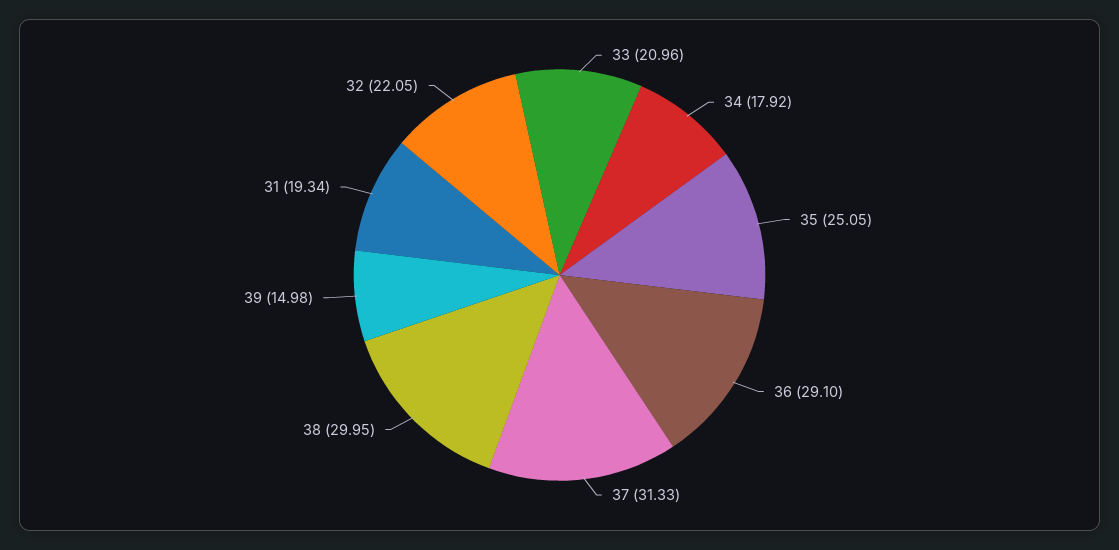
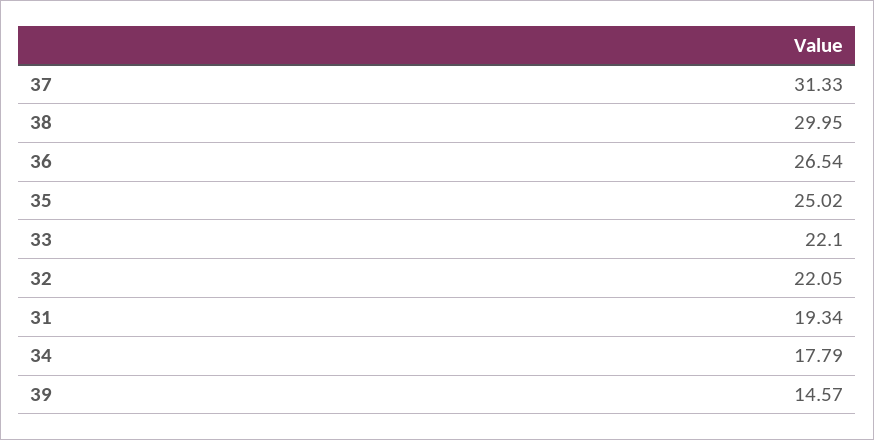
  {
-   "33": 20.96,
+   "33": 22.1,
-   "34": 17.92,
+   "34": 17.79,
-   "35": 25.05,
+   "35": 25.02,
-   "36": 29.1,
+   "36": 26.54,
    "37": 31.33,
    "38": 29.95,
-   "39": 14.98,
+   "39": 14.57,
    "31": 19.34,
    "32": 22.05
  }

